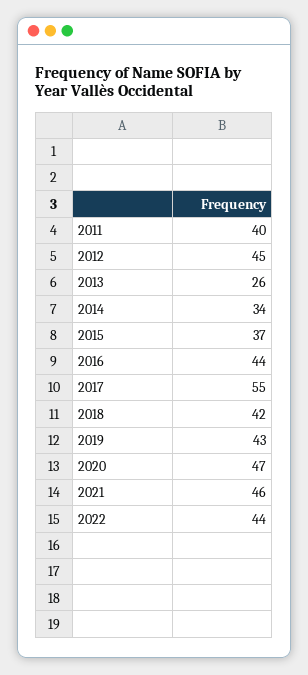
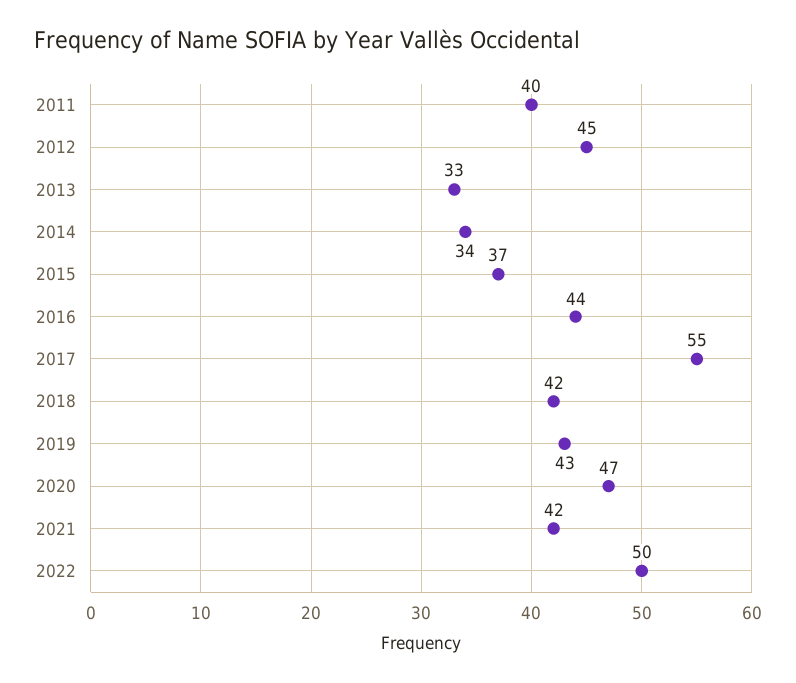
  {
    "2011": 40,
    "2012": 45,
-   "2013": 26,
+   "2013": 33,
    "2014": 34,
    "2015": 37,
    "2016": 44,
    "2017": 55,
    "2018": 42,
    "2019": 43,
    "2020": 47,
-   "2021": 46,
+   "2021": 42,
-   "2022": 44
+   "2022": 50
  }

